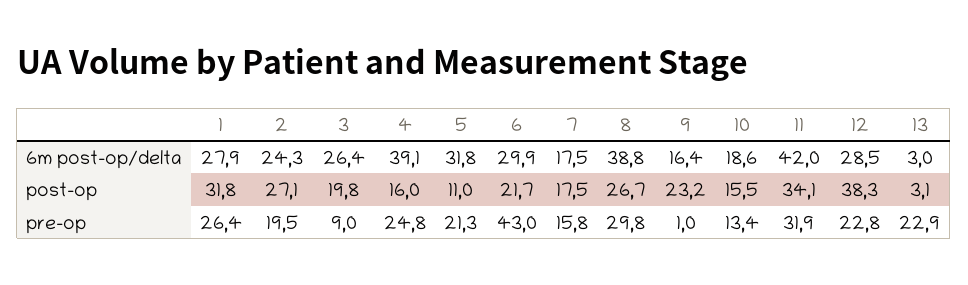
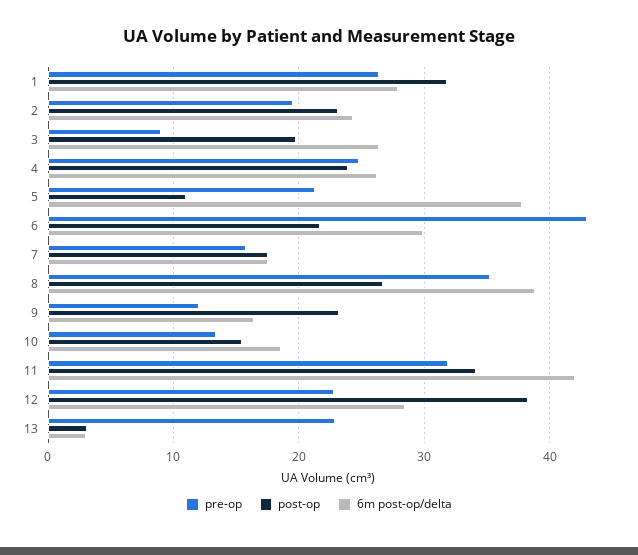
  {
    "6m post-op/delta": {
      "1": 27.9,
      "2": 24.3,
      "3": 26.4,
-     "4": 39.1,
+     "4": 26,
-     "5": 31.8,
+     "5": 38,
      "6": 29.9,
      "7": 17.5,
      "8": 38.8,
      "9": 16.4,
      "10": 18.6,
      "11": 42,
      "12": 28.5,
      "13": 3
    },
    "post-op": {
      "1": 31.8,
-     "2": 27.1,
+     "2": 23,
      "3": 19.8,
-     "4": 16,
+     "4": 24,
      "5": 11,
      "6": 21.7,
      "7": 17.5,
      "8": 26.7,
      "9": 23.2,
      "10": 15.5,
      "11": 34.1,
      "12": 38.3,
      "13": 3.1
    },
    "pre-op": {
      "1": 26.4,
      "2": 19.5,
      "3": 9,
      "4": 24.8,
      "5": 21.3,
      "6": 43,
      "7": 15.8,
-     "8": 29.8,
+     "8": 35,
-     "9": 1,
+     "9": 12,
      "10": 13.4,
      "11": 31.9,
      "12": 22.8,
      "13": 22.9
    }
  }

